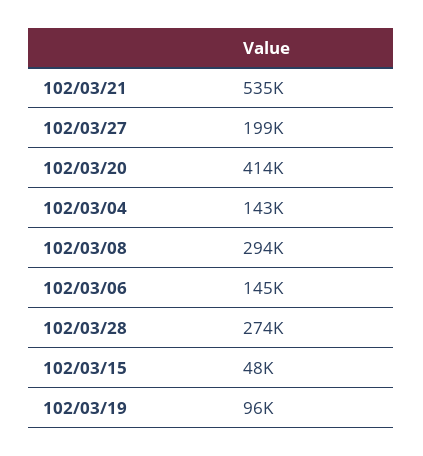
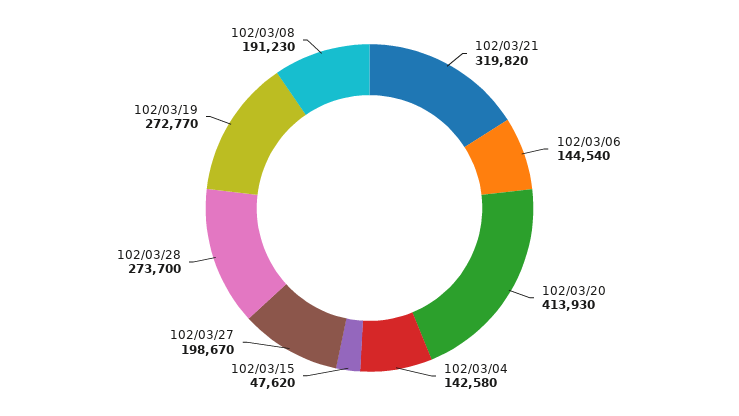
  {
-   "102/03/21": 535000,
+   "102/03/21": 319820,
    "102/03/27": 198670,
    "102/03/20": 413930,
    "102/03/04": 142580,
-   "102/03/08": 294000,
+   "102/03/08": 191230,
    "102/03/06": 144540,
    "102/03/28": 273700,
    "102/03/15": 47620,
-   "102/03/19": 96000
+   "102/03/19": 272770
  }

